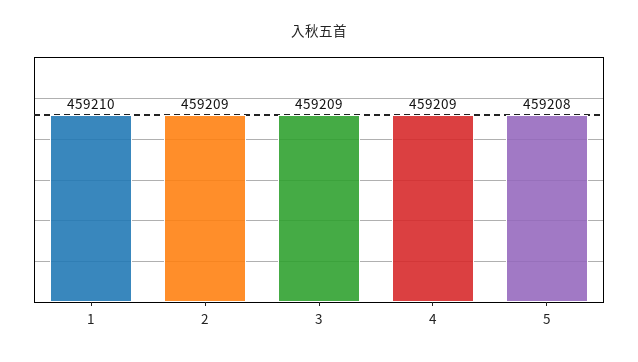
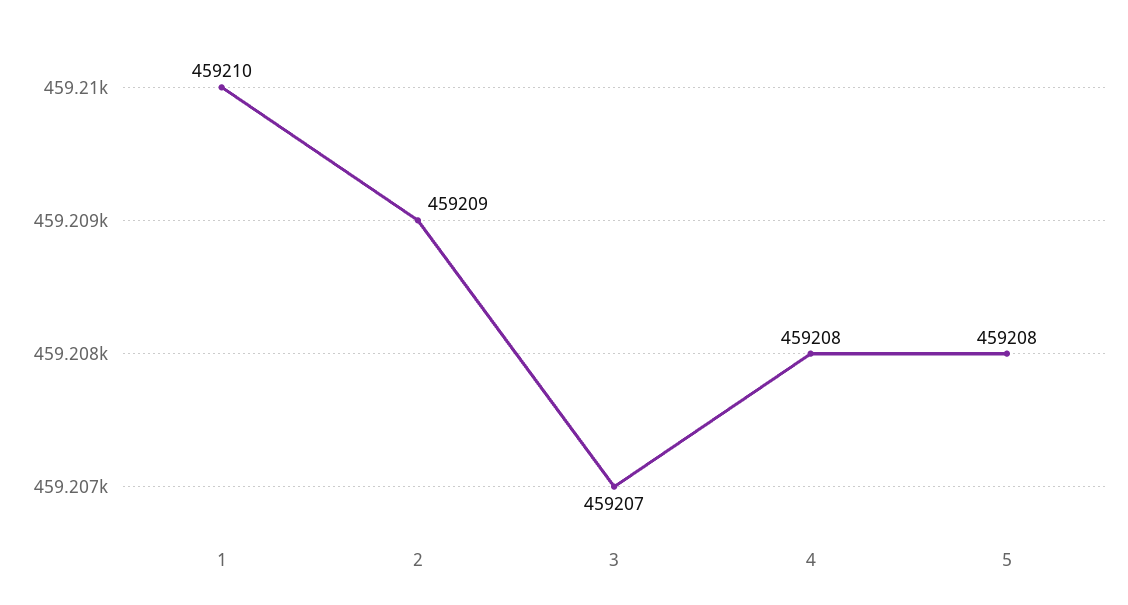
  {
    "1": 459210,
    "2": 459209,
-   "3": 459209,
+   "3": 459207,
-   "4": 459209,
+   "4": 459208,
    "5": 459208
  }

